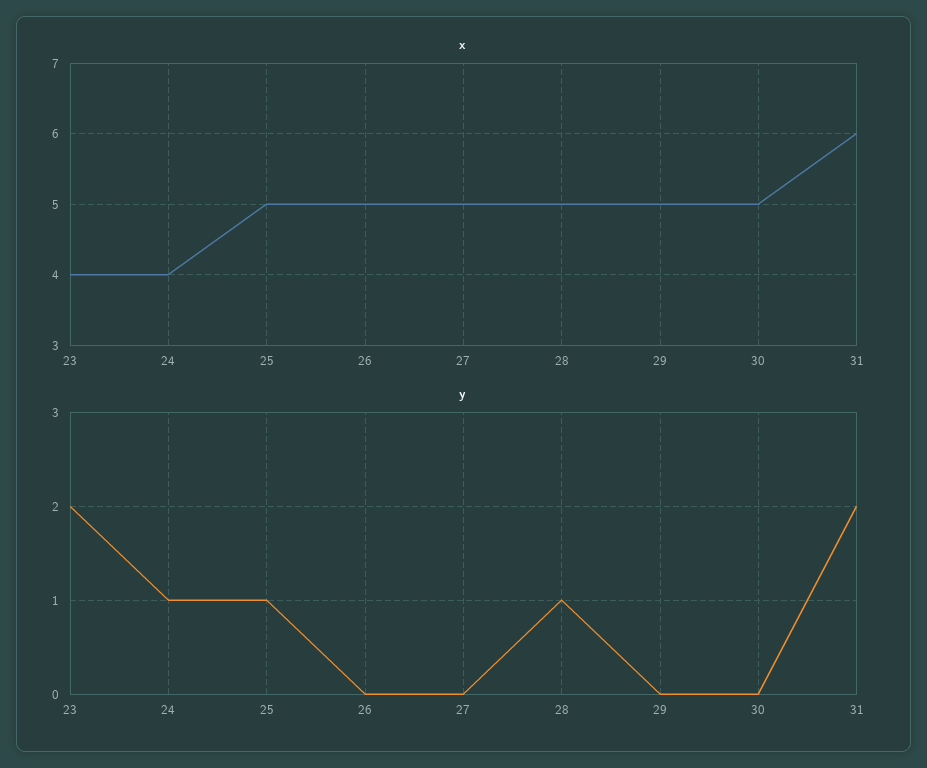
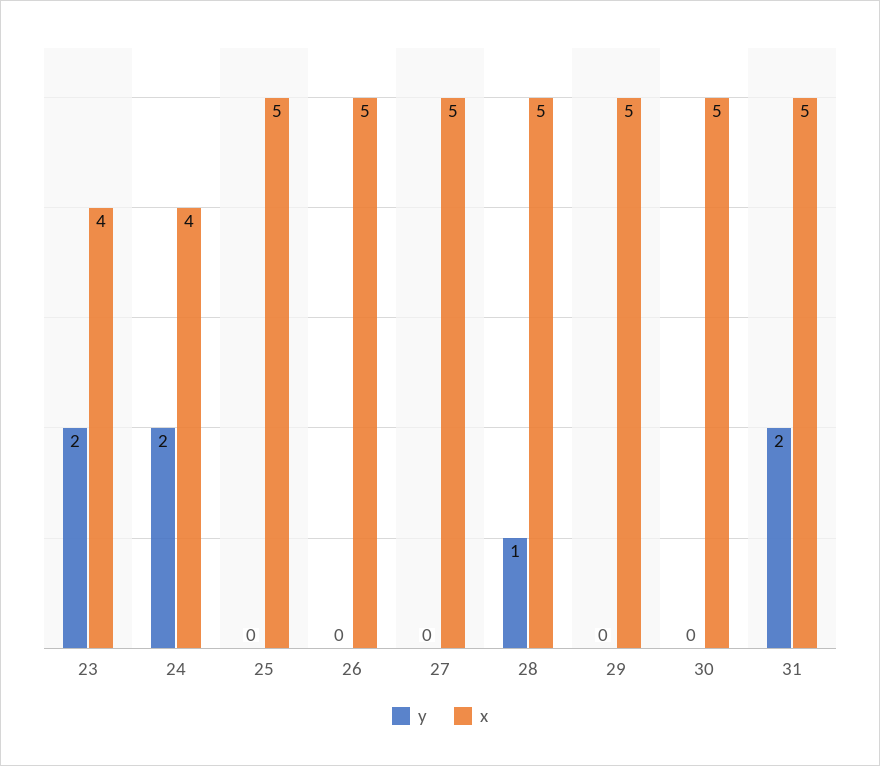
  {
    "x": {
      "23": 4,
      "24": 4,
      "25": 5,
      "26": 5,
      "27": 5,
      "28": 5,
      "29": 5,
      "30": 5,
-     "31": 6
+     "31": 5
    },
    "y": {
      "23": 2,
-     "24": 1,
+     "24": 2,
-     "25": 1,
+     "25": 0,
      "26": 0,
      "27": 0,
      "28": 1,
      "29": 0,
      "30": 0,
      "31": 2
    }
  }

